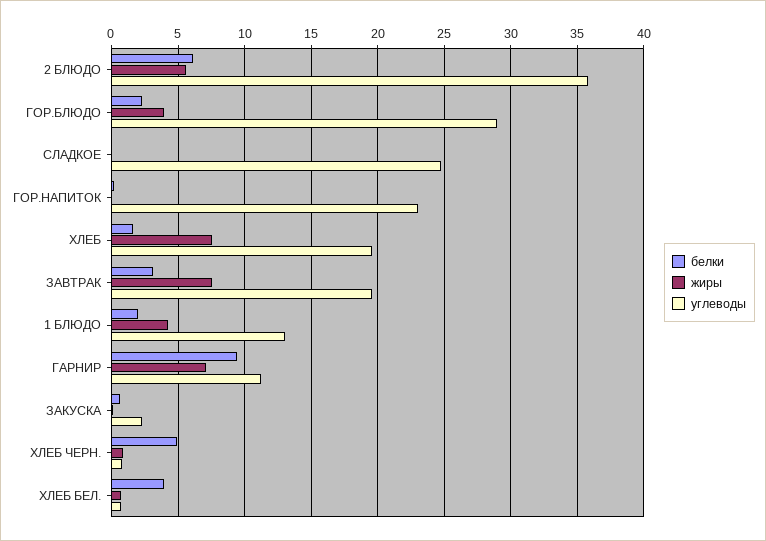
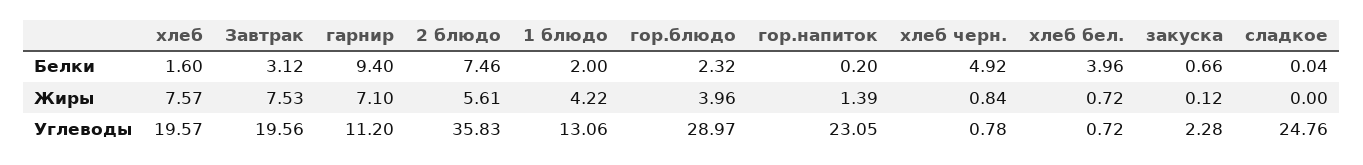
  {
    "белки": {
-     "2 БЛЮДО": 6,
+     "2 БЛЮДО": 7.46,
      "ГОР.БЛЮДО": 2.32,
      "СЛАДКОЕ": 0.04,
      "ГОР.НАПИТОК": 0.2,
      "ХЛЕБ": 1.6,
      "ЗАВТРАК": 3.12,
      "1 БЛЮДО": 2,
      "ГАРНИР": 9.4,
      "ЗАКУСКА": 0.66,
      "ХЛЕБ ЧЕРН.": 4.92,
      "ХЛЕБ БЕЛ.": 3.96
    },
    "жиры": {
      "2 БЛЮДО": 5.61,
      "ГОР.БЛЮДО": 3.96,
      "СЛАДКОЕ": 0,
-     "ГОР.НАПИТОК": 0,
+     "ГОР.НАПИТОК": 1.39,
      "ХЛЕБ": 7.57,
      "ЗАВТРАК": 7.53,
      "1 БЛЮДО": 4.22,
      "ГАРНИР": 7.1,
      "ЗАКУСКА": 0.12,
      "ХЛЕБ ЧЕРН.": 0.84,
      "ХЛЕБ БЕЛ.": 0.72
    },
    "углеводы": {
      "2 БЛЮДО": 35.83,
      "ГОР.БЛЮДО": 28.97,
      "СЛАДКОЕ": 24.76,
      "ГОР.НАПИТОК": 23.05,
      "ХЛЕБ": 19.57,
      "ЗАВТРАК": 19.56,
      "1 БЛЮДО": 13.06,
      "ГАРНИР": 11.2,
      "ЗАКУСКА": 2.28,
      "ХЛЕБ ЧЕРН.": 0.78,
      "ХЛЕБ БЕЛ.": 0.72
    }
  }

